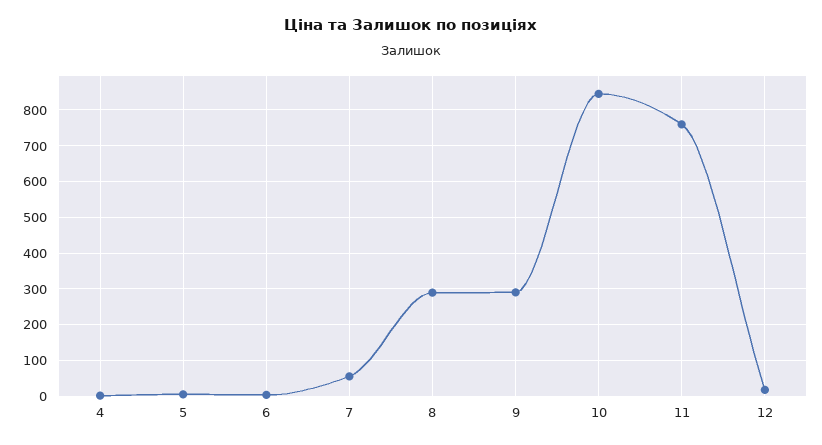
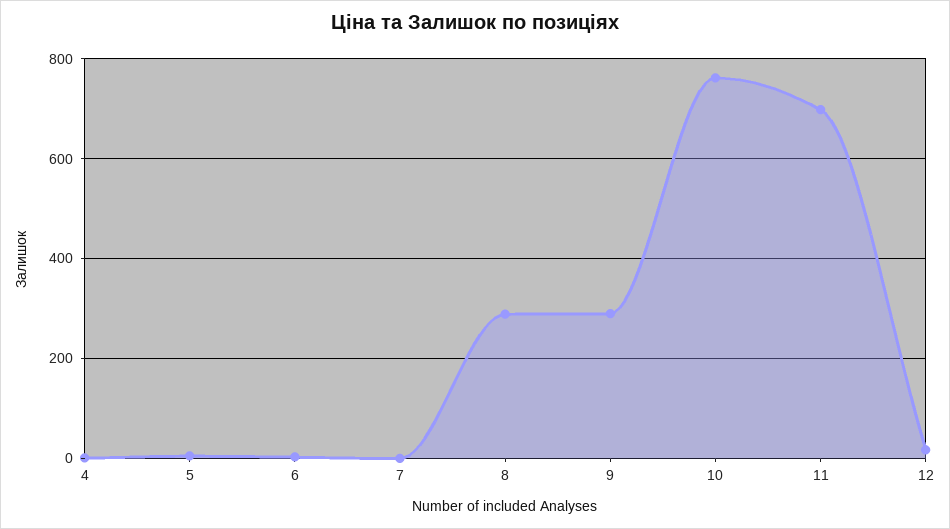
  {
    "4": 0,
    "5": 0,
    "6": 0,
-   "7": 60,
+   "7": 0,
    "8": 280,
    "9": 300,
-   "10": 840,
+   "10": 760,
-   "11": 760,
+   "11": 700,
    "12": 20
  }

